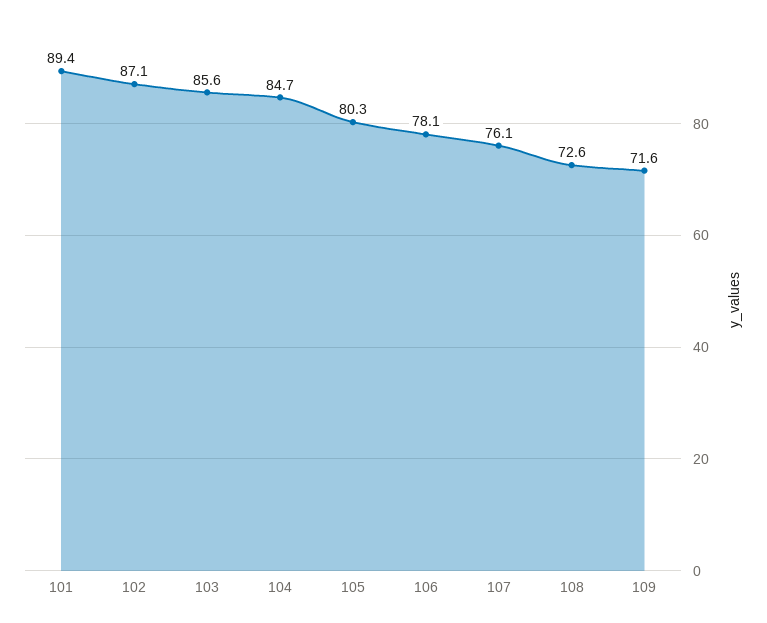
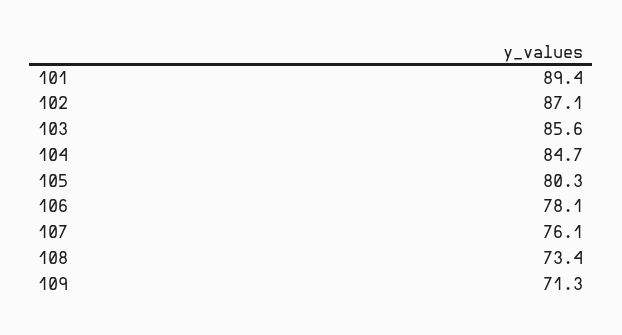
  {
    "101": 89.4,
    "102": 87.1,
    "103": 85.6,
    "104": 84.7,
    "105": 80.3,
    "106": 78.1,
    "107": 76.1,
-   "108": 72.6,
+   "108": 73.4,
-   "109": 71.6
+   "109": 71.3
  }

